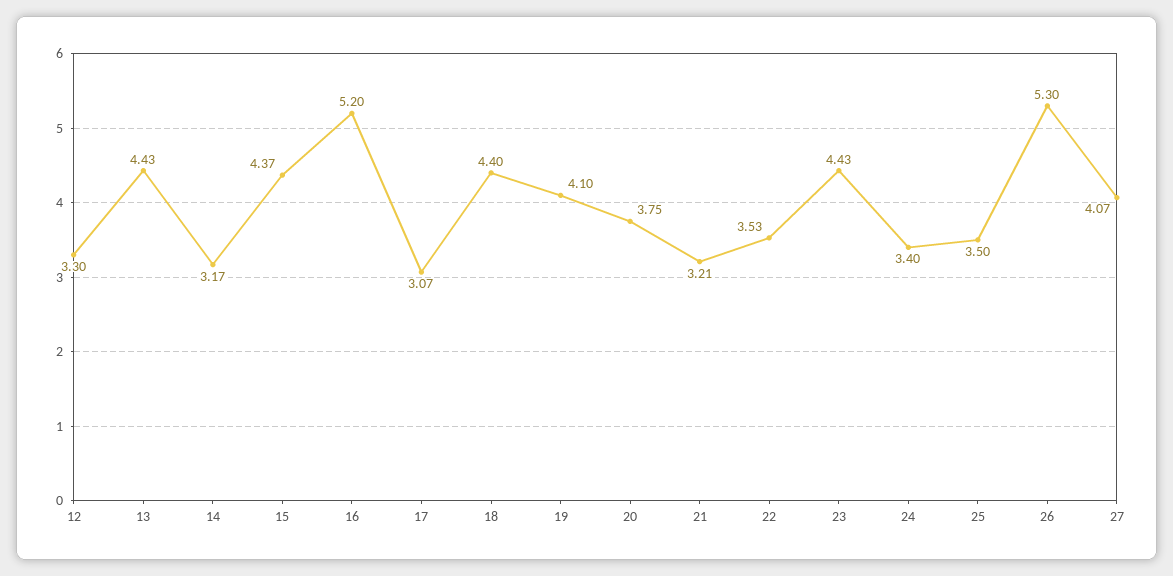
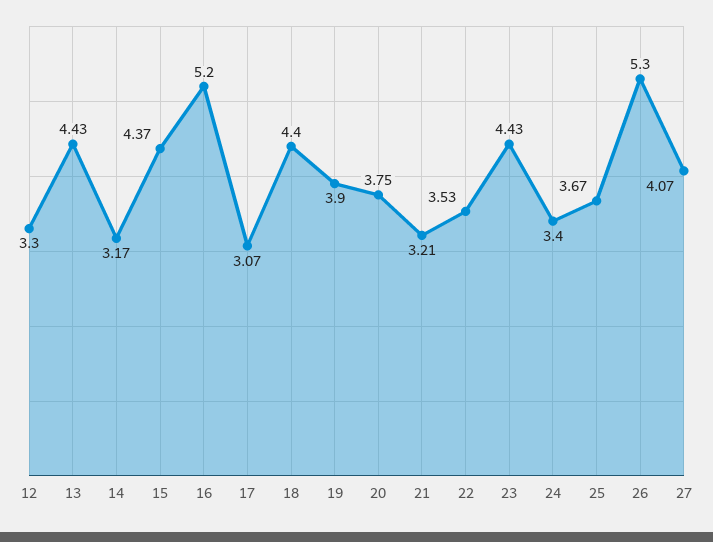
  {
    "12": 3.3,
    "13": 4.43,
    "14": 3.17,
    "15": 4.37,
    "16": 5.2,
    "17": 3.07,
    "18": 4.4,
-   "19": 4.1,
+   "19": 3.9,
    "20": 3.75,
    "21": 3.21,
    "22": 3.53,
    "23": 4.43,
    "24": 3.4,
-   "25": 3.5,
+   "25": 3.67,
    "26": 5.3,
    "27": 4.07
  }

